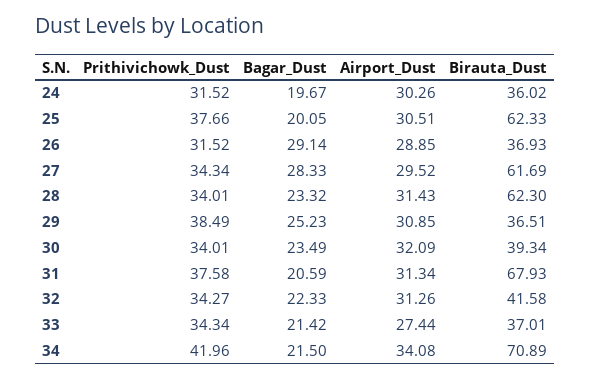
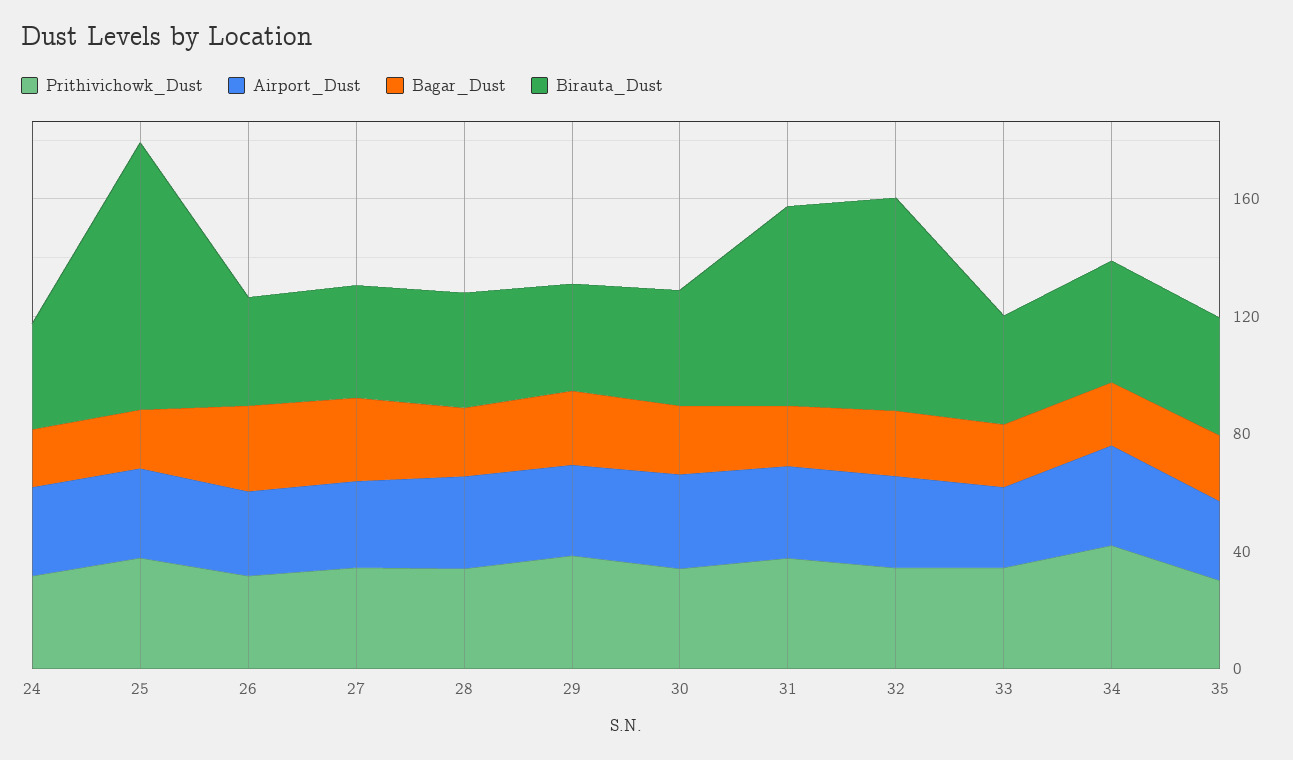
  {
    "Prithivichowk_Dust": {
      "24": 31.52,
      "25": 37.66,
      "26": 31.52,
      "27": 34.34,
      "28": 34.01,
      "29": 38.49,
      "30": 34.01,
      "31": 37.58,
      "32": 34.27,
      "33": 34.34,
-     "34": 41.96
+     "34": 41.96,
+     "35": 30
    },
    "Bagar_Dust": {
      "24": 19.67,
      "25": 20.05,
      "26": 29.14,
      "27": 28.33,
      "28": 23.32,
      "29": 25.23,
      "30": 23.49,
      "31": 20.59,
      "32": 22.33,
      "33": 21.42,
-     "34": 21.5
+     "34": 21.5,
+     "35": 20
    },
    "Airport_Dust": {
      "24": 30.26,
      "25": 30.51,
      "26": 28.85,
      "27": 29.52,
      "28": 31.43,
      "29": 30.85,
      "30": 32.09,
      "31": 31.34,
      "32": 31.26,
      "33": 27.44,
-     "34": 34.08
+     "34": 34.08,
+     "35": 30
    },
    "Birauta_Dust": {
      "24": 36.02,
-     "25": 62.33,
+     "25": 90,
      "26": 36.93,
-     "27": 61.69,
+     "27": 40,
-     "28": 62.3,
+     "28": 40,
      "29": 36.51,
      "30": 39.34,
      "31": 67.93,
-     "32": 41.58,
+     "32": 70,
      "33": 37.01,
-     "34": 70.89
+     "34": 40,
+     "35": 40
    }
  }

